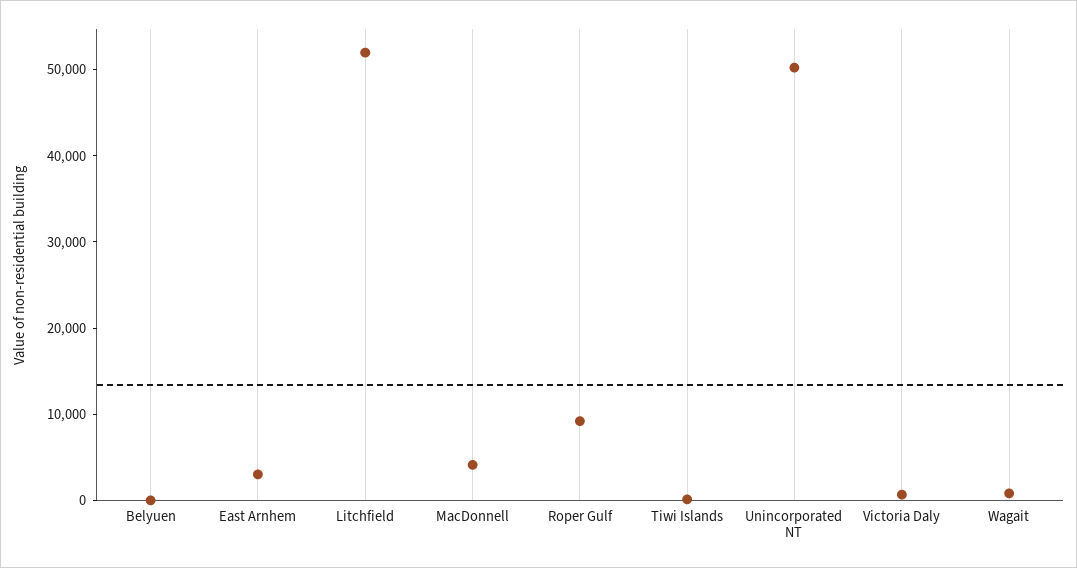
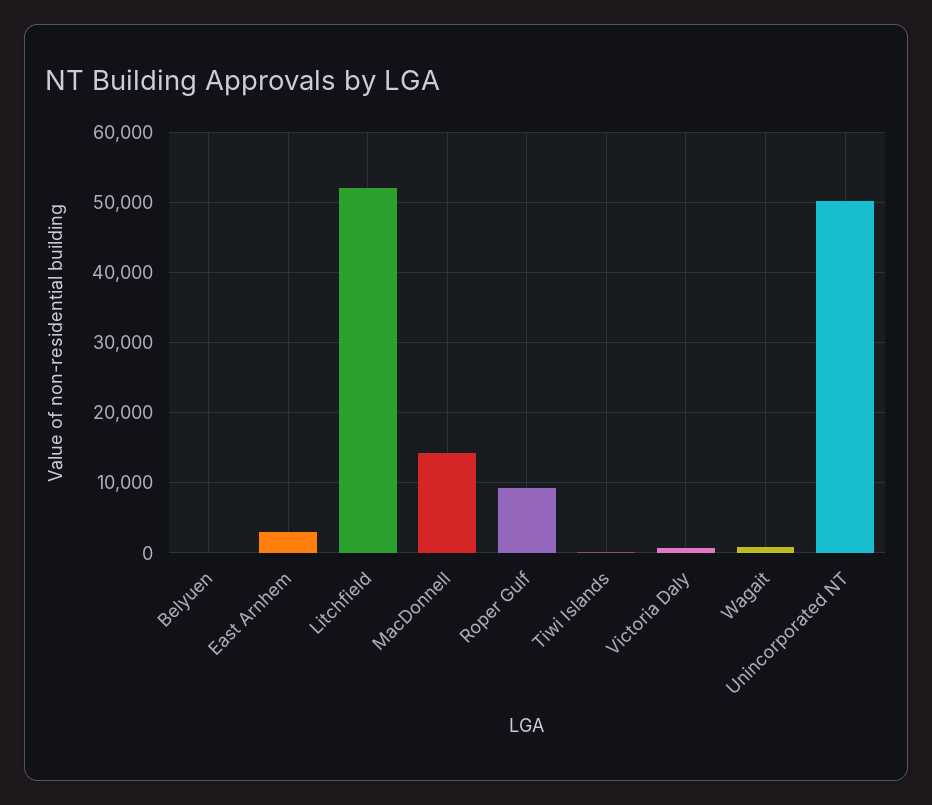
  {
    "Belyuen": 0,
    "East Arnhem": 3000,
    "Litchfield": 52000,
-   "MacDonnell": 4000,
+   "MacDonnell": 14000,
    "Roper Gulf": 9000,
    "Tiwi Islands": 0,
    "Unincorporated NT": 50000,
    "Victoria Daly": 1000,
    "Wagait": 1000
  }

